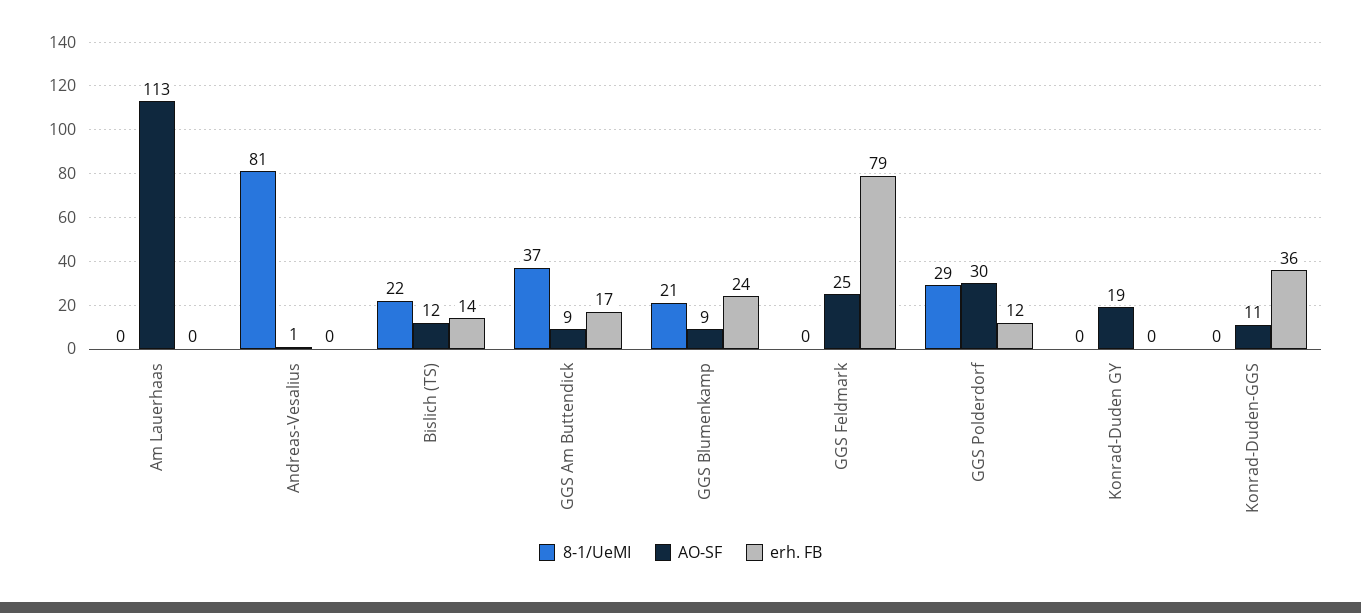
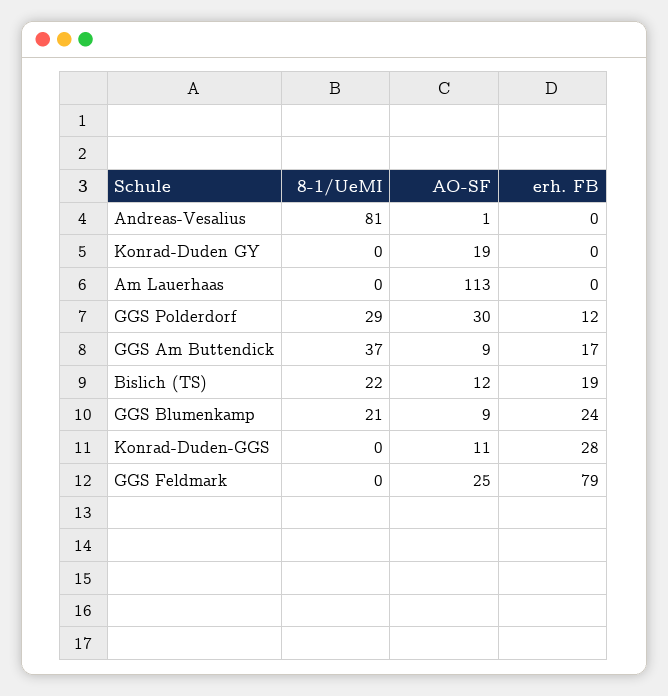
  {
    "8-1/UeMI": {
      "Am Lauerhaas": 0,
      "Andreas-Vesalius": 81,
      "Bislich (TS)": 22,
      "GGS Am Buttendick": 37,
      "GGS Blumenkamp": 21,
      "GGS Feldmark": 0,
      "GGS Polderdorf": 29,
      "Konrad-Duden GY": 0,
      "Konrad-Duden-GGS": 0
    },
    "AO-SF": {
      "Am Lauerhaas": 113,
      "Andreas-Vesalius": 1,
      "Bislich (TS)": 12,
      "GGS Am Buttendick": 9,
      "GGS Blumenkamp": 9,
      "GGS Feldmark": 25,
      "GGS Polderdorf": 30,
      "Konrad-Duden GY": 19,
      "Konrad-Duden-GGS": 11
    },
    "erh. FB": {
      "Am Lauerhaas": 0,
      "Andreas-Vesalius": 0,
-     "Bislich (TS)": 14,
+     "Bislich (TS)": 19,
      "GGS Am Buttendick": 17,
      "GGS Blumenkamp": 24,
      "GGS Feldmark": 79,
      "GGS Polderdorf": 12,
      "Konrad-Duden GY": 0,
-     "Konrad-Duden-GGS": 36
+     "Konrad-Duden-GGS": 28
    }
  }

